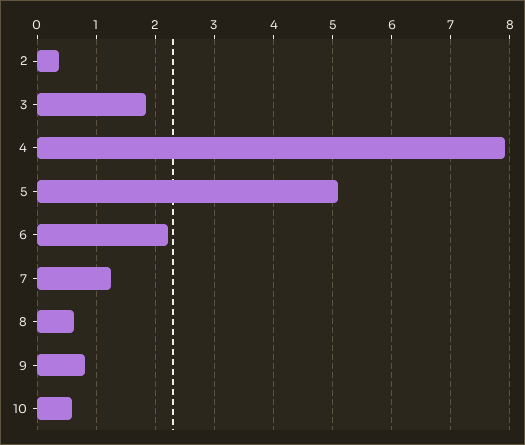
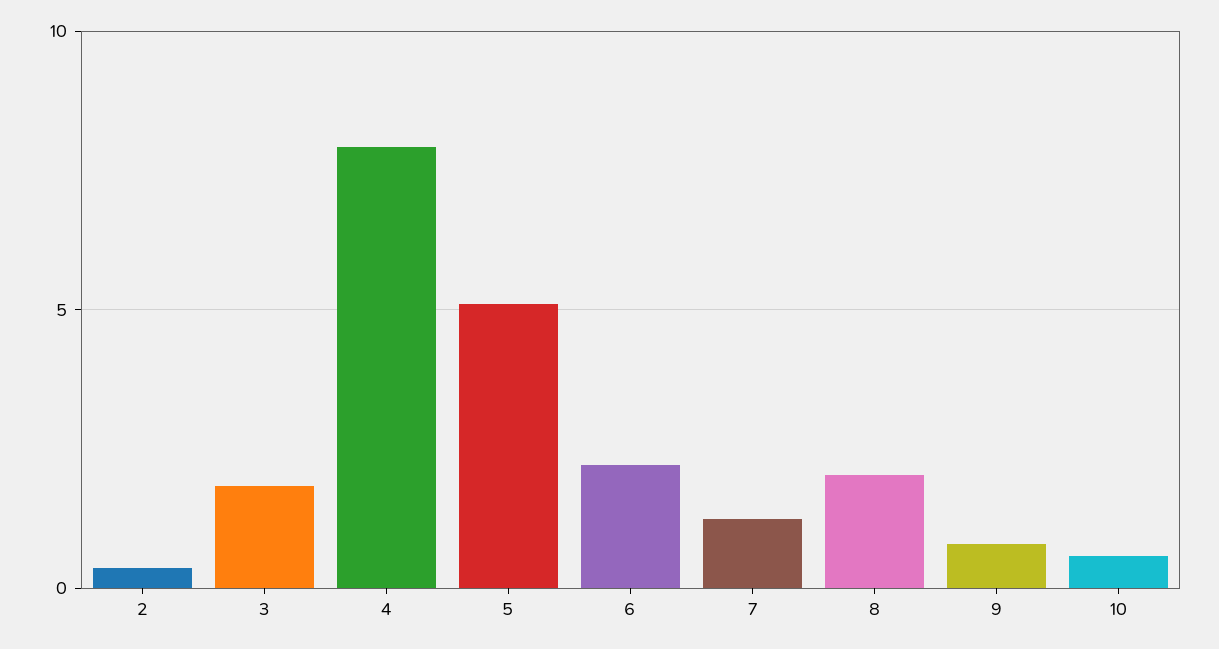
  {
    "2": 0.4,
    "3": 1.8,
    "4": 8,
    "5": 5.2,
    "6": 2.2,
    "7": 1.2,
-   "8": 0.6,
+   "8": 2,
    "9": 0.8,
    "10": 0.6
  }

